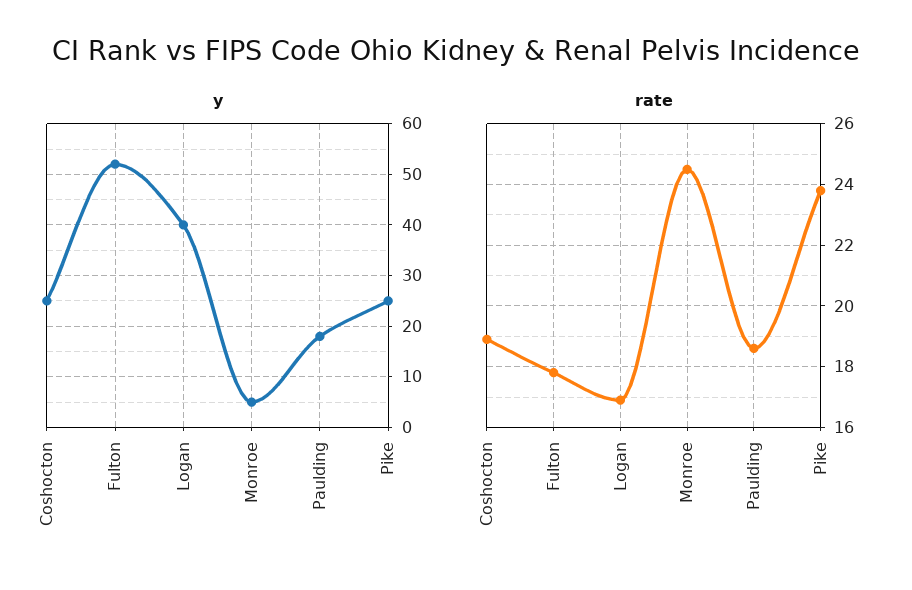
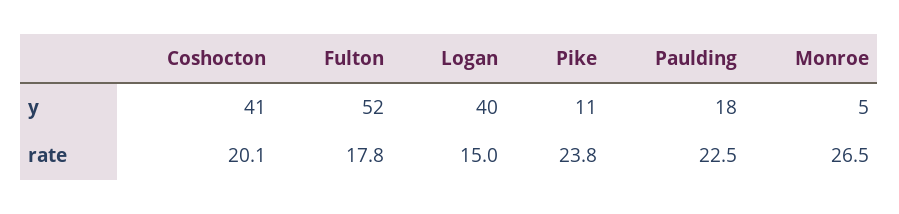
  {
    "y": {
-     "Coshocton": 25,
+     "Coshocton": 41,
      "Fulton": 52,
      "Logan": 40,
      "Monroe": 5,
      "Paulding": 18,
-     "Pike": 25
+     "Pike": 11
    },
    "rate": {
-     "Coshocton": 19,
+     "Coshocton": 20.1,
      "Fulton": 17.8,
-     "Logan": 17,
+     "Logan": 15,
-     "Monroe": 24.5,
+     "Monroe": 26.5,
-     "Paulding": 18.5,
+     "Paulding": 22.5,
      "Pike": 23.8
    }
  }

